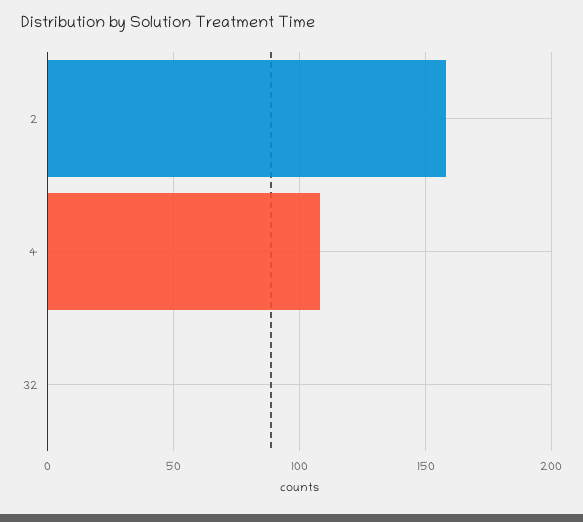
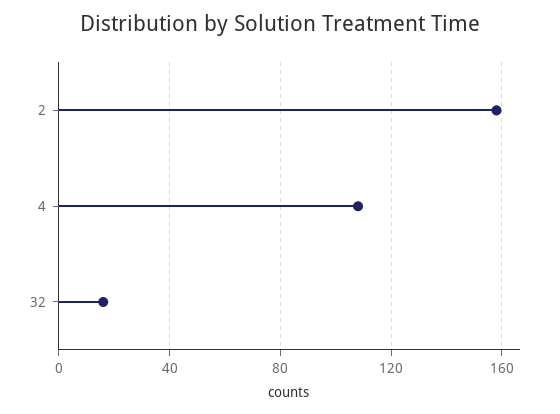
  {
    "2": 160,
    "4": 110,
-   "32": 0
+   "32": 15
  }

